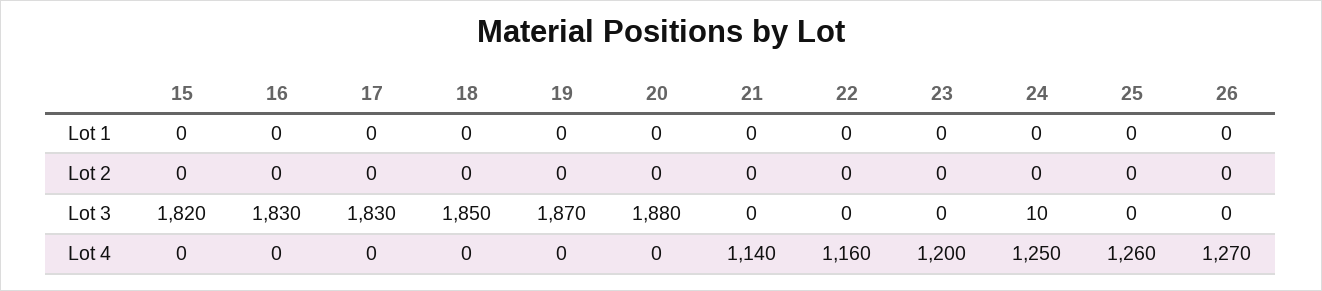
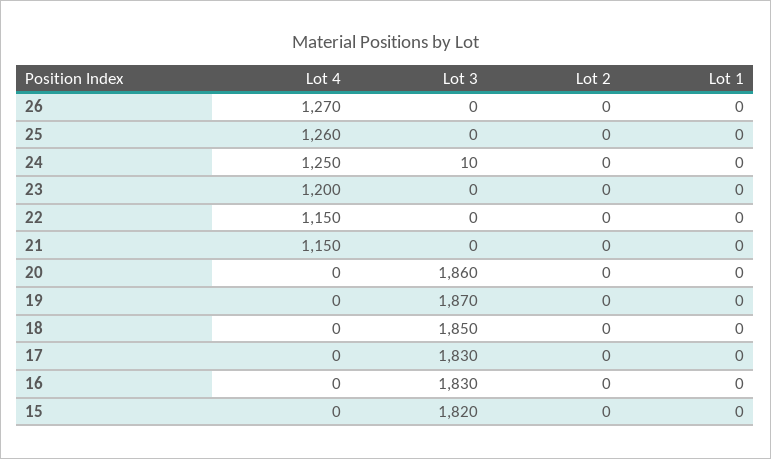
  {
    "15": {
      "Lot 1": 0,
      "Lot 2": 0,
      "Lot 3": 1820,
      "Lot 4": 0
    },
    "16": {
      "Lot 1": 0,
      "Lot 2": 0,
      "Lot 3": 1830,
      "Lot 4": 0
    },
    "17": {
      "Lot 1": 0,
      "Lot 2": 0,
      "Lot 3": 1830,
      "Lot 4": 0
    },
    "18": {
      "Lot 1": 0,
      "Lot 2": 0,
      "Lot 3": 1850,
      "Lot 4": 0
    },
    "19": {
      "Lot 1": 0,
      "Lot 2": 0,
      "Lot 3": 1870,
      "Lot 4": 0
    },
    "20": {
      "Lot 1": 0,
      "Lot 2": 0,
-     "Lot 3": 1880,
+     "Lot 3": 1860,
      "Lot 4": 0
    },
    "21": {
      "Lot 1": 0,
      "Lot 2": 0,
      "Lot 3": 0,
-     "Lot 4": 1140
+     "Lot 4": 1150
    },
    "22": {
      "Lot 1": 0,
      "Lot 2": 0,
      "Lot 3": 0,
-     "Lot 4": 1160
+     "Lot 4": 1150
    },
    "23": {
      "Lot 1": 0,
      "Lot 2": 0,
      "Lot 3": 0,
      "Lot 4": 1200
    },
    "24": {
      "Lot 1": 0,
      "Lot 2": 0,
      "Lot 3": 10,
      "Lot 4": 1250
    },
    "25": {
      "Lot 1": 0,
      "Lot 2": 0,
      "Lot 3": 0,
      "Lot 4": 1260
    },
    "26": {
      "Lot 1": 0,
      "Lot 2": 0,
      "Lot 3": 0,
      "Lot 4": 1270
    }
  }

